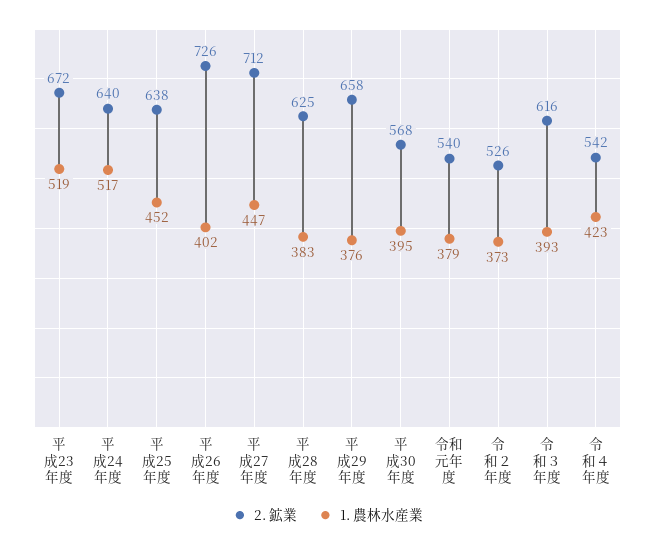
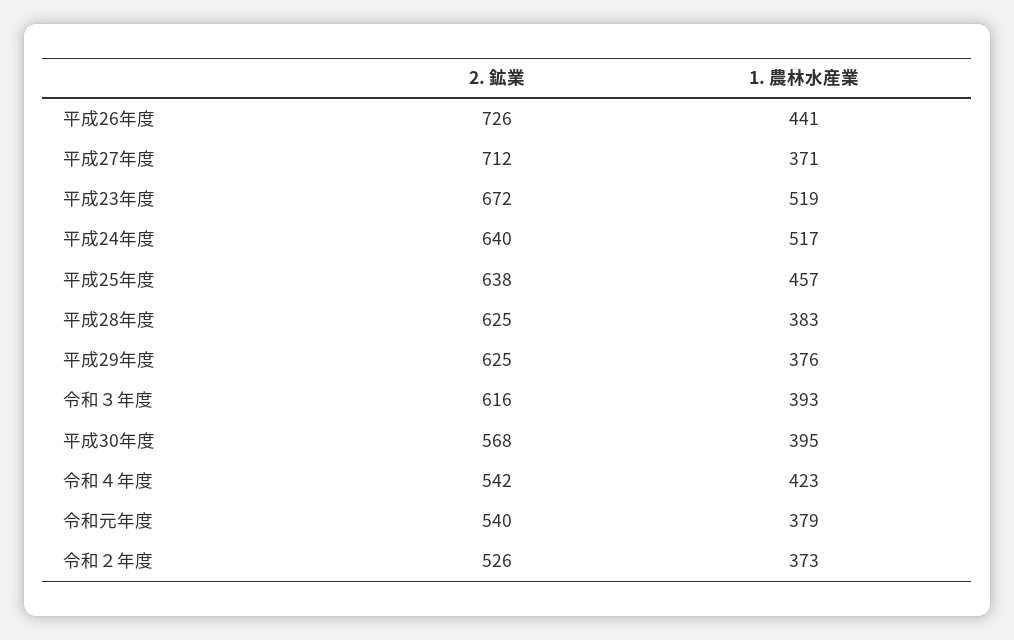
  {
    "2. 鉱業": {
      "平成23年度": 672,
      "平成24年度": 640,
      "平成25年度": 638,
      "平成26年度": 726,
      "平成27年度": 712,
      "平成28年度": 625,
-     "平成29年度": 658,
+     "平成29年度": 625,
      "平成30年度": 568,
      "令和元年度": 540,
      "令和２年度": 526,
      "令和３年度": 616,
      "令和４年度": 542
    },
    "1. 農林水産業": {
      "平成23年度": 519,
      "平成24年度": 517,
-     "平成25年度": 452,
+     "平成25年度": 457,
-     "平成26年度": 402,
+     "平成26年度": 441,
-     "平成27年度": 447,
+     "平成27年度": 371,
      "平成28年度": 383,
      "平成29年度": 376,
      "平成30年度": 395,
      "令和元年度": 379,
      "令和２年度": 373,
      "令和３年度": 393,
      "令和４年度": 423
    }
  }

